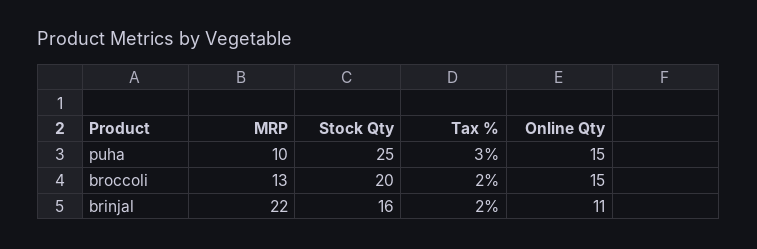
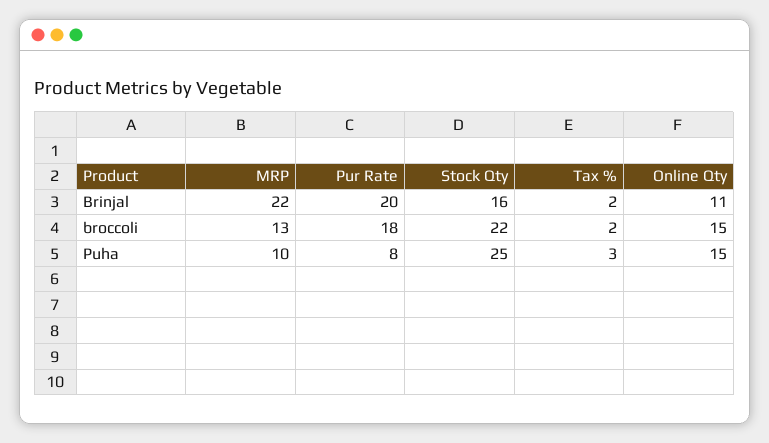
  {
    "MRP": {
      "puha": 10,
      "broccoli": 13,
      "brinjal": 22
    },
    "Stock Qty": {
      "puha": 25,
-     "broccoli": 20,
+     "broccoli": 22,
      "brinjal": 16
    },
    "Tax %": {
      "puha": 3,
      "broccoli": 2,
      "brinjal": 2
    },
    "Online Qty": {
      "puha": 15,
      "broccoli": 15,
      "brinjal": 11
-   }
+   },
+   "Pur Rate": {
+     "brinjal": 20,
+     "broccoli": 18,
+     "puha": 8
+   }
  }

